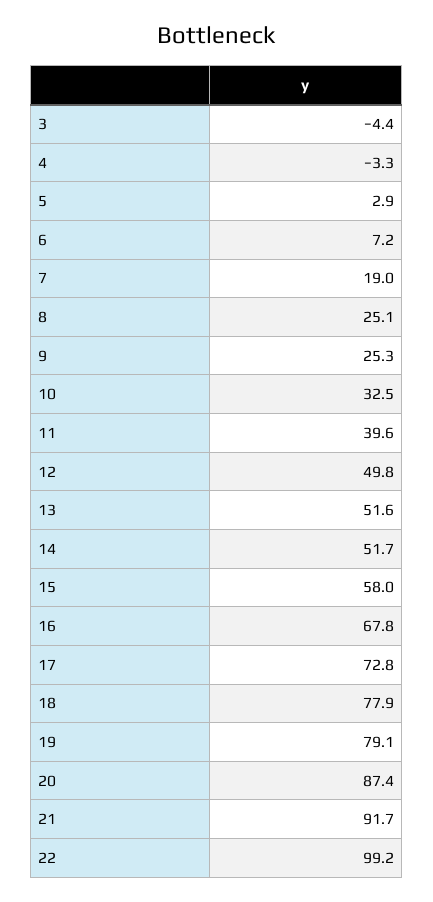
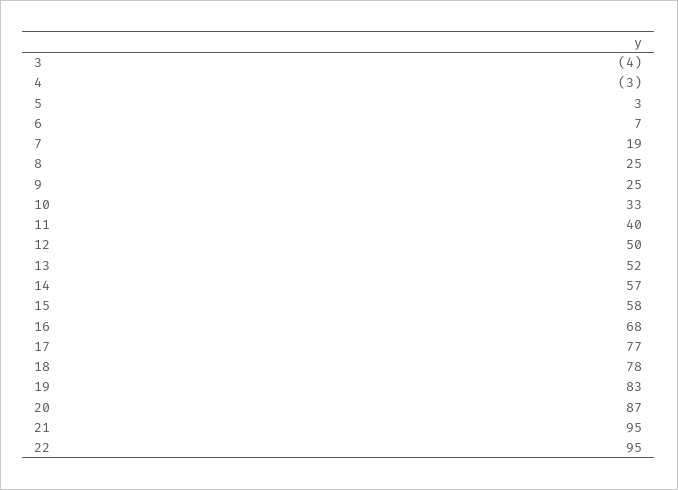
  {
    "3": -4.4,
    "4": -3.3,
    "5": 2.9,
    "6": 7.2,
    "7": 19,
    "8": 25.1,
    "9": 25.3,
    "10": 32.5,
    "11": 39.6,
    "12": 49.8,
    "13": 51.6,
-   "14": 51.7,
+   "14": 57,
    "15": 58,
    "16": 67.8,
-   "17": 72.8,
+   "17": 77,
    "18": 77.9,
-   "19": 79.1,
+   "19": 83,
    "20": 87.4,
-   "21": 91.7,
+   "21": 95,
-   "22": 99.2
+   "22": 95
  }

